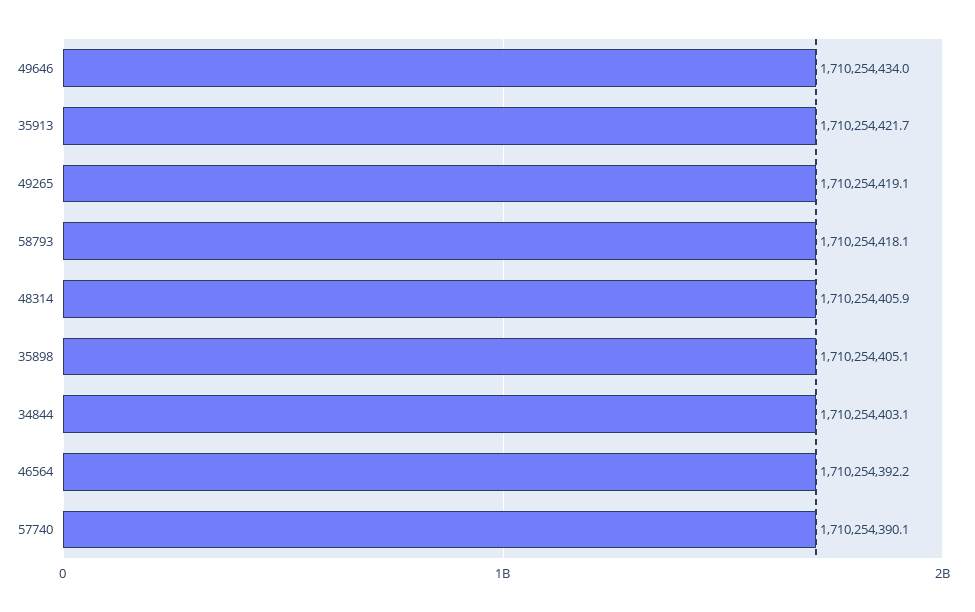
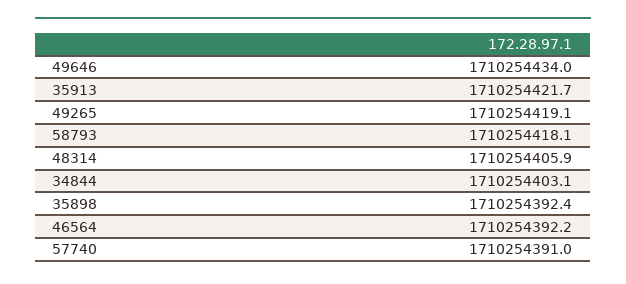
  {
    "49646": 1710254434,
    "35913": 1710254421.7,
    "49265": 1710254419.1,
    "58793": 1710254418.1,
    "48314": 1710254405.9,
-   "35898": 1710254405.1,
+   "35898": 1710254392.4,
    "34844": 1710254403.1,
    "46564": 1710254392.2,
-   "57740": 1710254390.1
+   "57740": 1710254391
  }

